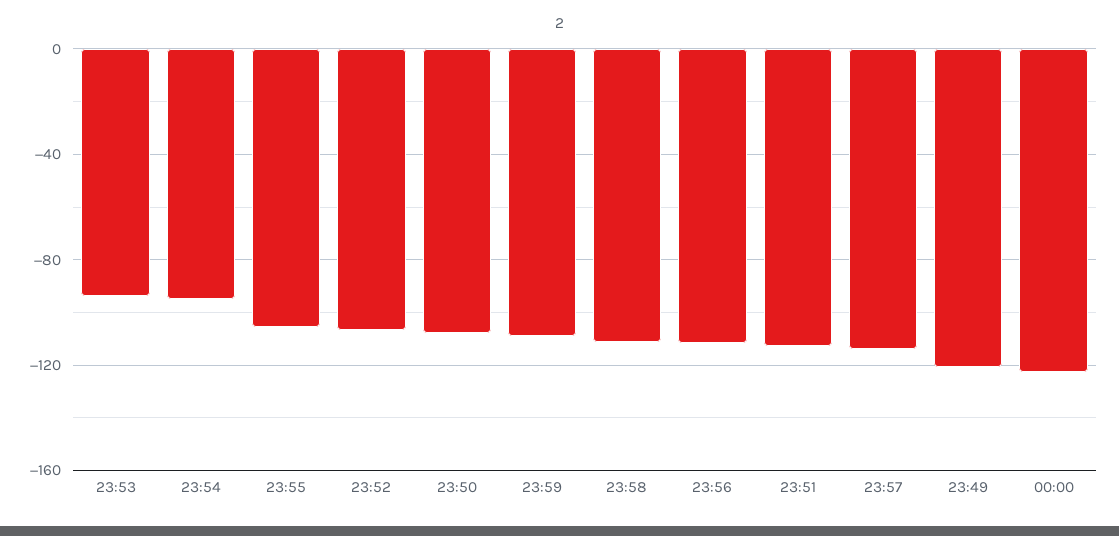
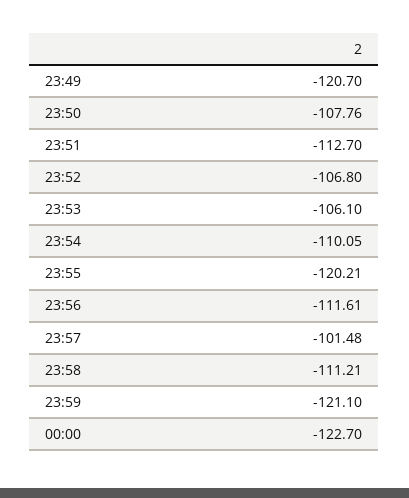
  {
-   "23:53": -95,
+   "23:53": -106.1,
-   "23:54": -95,
+   "23:54": -110.05,
-   "23:55": -105,
+   "23:55": -120.21,
    "23:52": -106.8,
    "23:50": -107.76,
-   "23:59": -110,
+   "23:59": -121.1,
    "23:58": -111.21,
    "23:56": -111.61,
    "23:51": -112.7,
-   "23:57": -115,
+   "23:57": -101.48,
    "23:49": -120.7,
    "00:00": -122.7
  }

